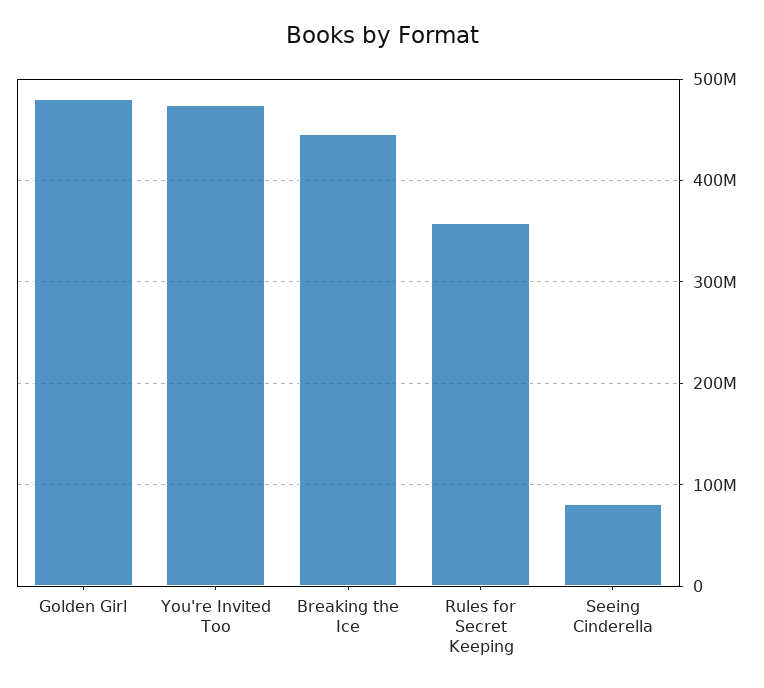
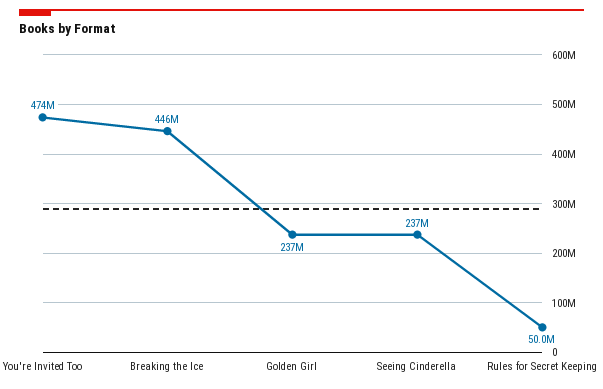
  {
-   "Golden Girl": 480000000,
+   "Golden Girl": 237000000,
    "You're Invited Too": 474000000,
    "Breaking the Ice": 446000000,
-   "Rules for Secret Keeping": 360000000,
+   "Rules for Secret Keeping": 50000000,
-   "Seeing Cinderella": 80000000
+   "Seeing Cinderella": 237000000
  }

